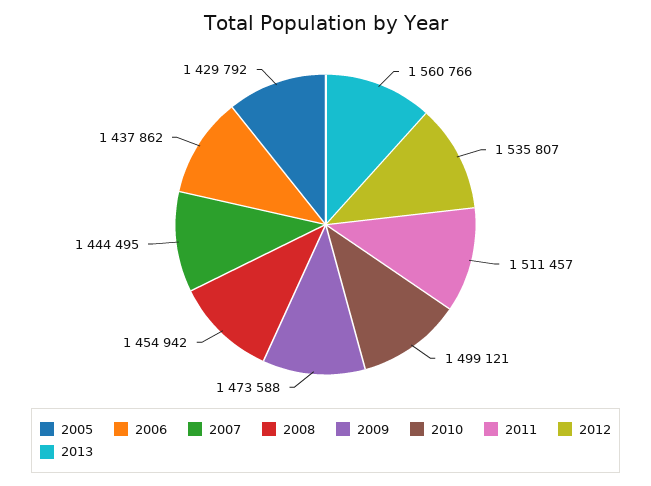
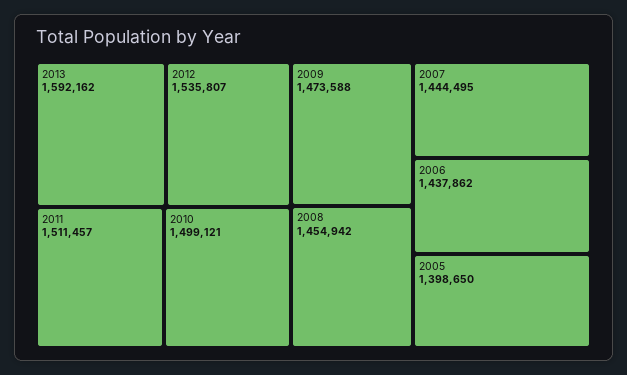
  {
-   "2005": 1429792,
+   "2005": 1398650,
    "2006": 1437862,
    "2007": 1444495,
    "2008": 1454942,
    "2009": 1473588,
    "2010": 1499121,
    "2011": 1511457,
    "2012": 1535807,
-   "2013": 1560766
+   "2013": 1592162
  }

